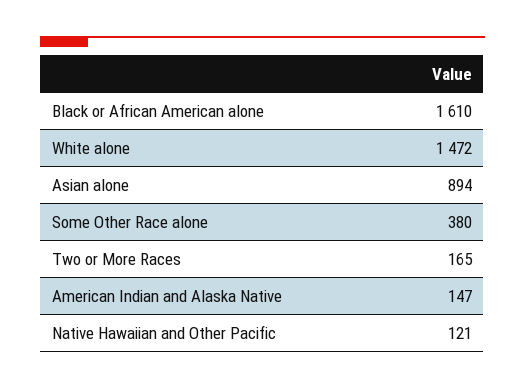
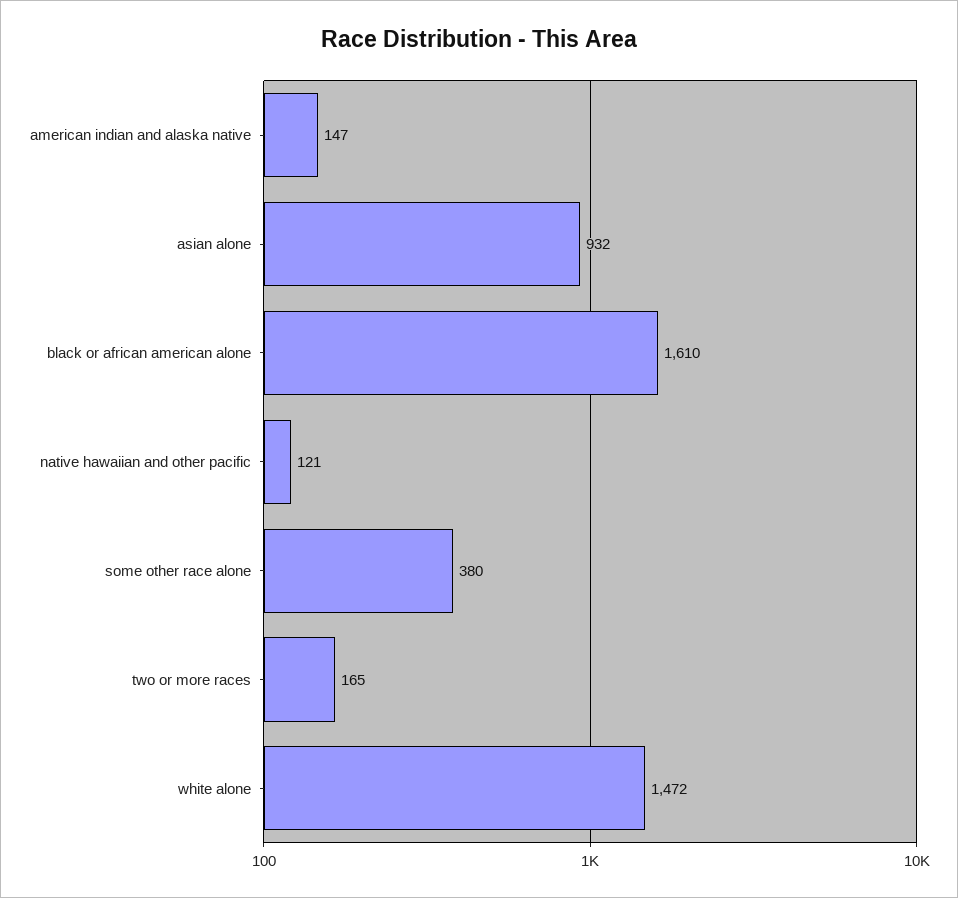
  {
    "Black or African American alone": 1610,
    "White alone": 1472,
-   "Asian alone": 894,
+   "Asian alone": 932,
    "Some Other Race alone": 380,
    "Two or More Races": 165,
    "American Indian and Alaska Native": 147,
    "Native Hawaiian and Other Pacific": 121
  }

